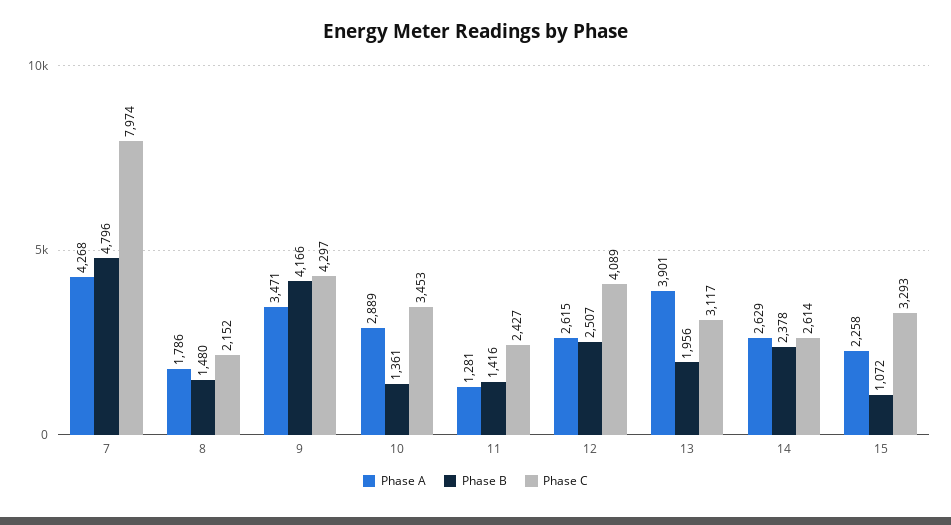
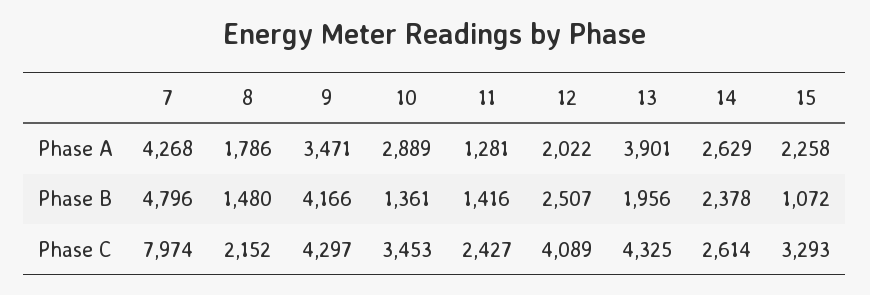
  {
    "Phase A": {
      "7": 4268,
      "8": 1786,
      "9": 3471,
      "10": 2889,
      "11": 1281,
-     "12": 2615,
+     "12": 2022,
      "13": 3901,
      "14": 2629,
      "15": 2258
    },
    "Phase B": {
      "7": 4796,
      "8": 1480,
      "9": 4166,
      "10": 1361,
      "11": 1416,
      "12": 2507,
      "13": 1956,
      "14": 2378,
      "15": 1072
    },
    "Phase C": {
      "7": 7974,
      "8": 2152,
      "9": 4297,
      "10": 3453,
      "11": 2427,
      "12": 4089,
-     "13": 3117,
+     "13": 4325,
      "14": 2614,
      "15": 3293
    }
  }

